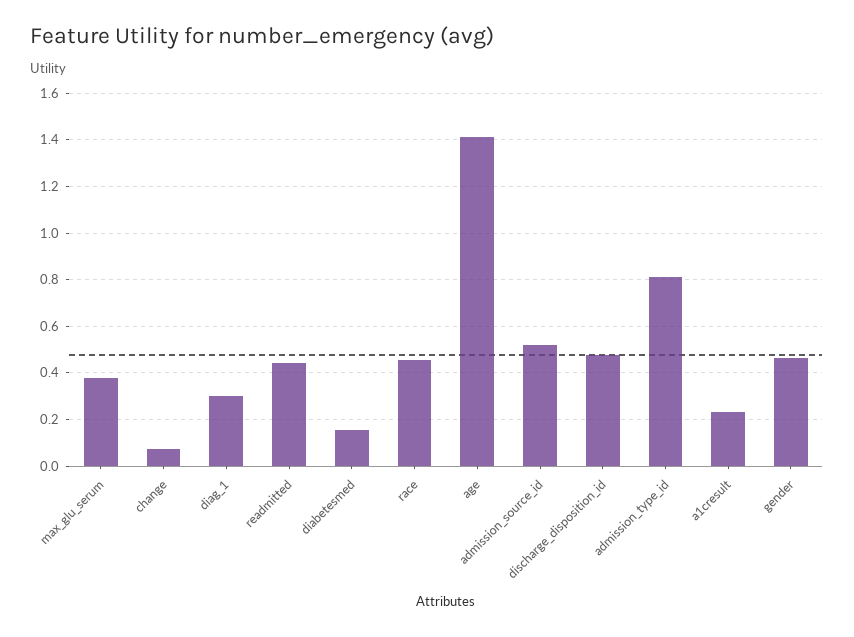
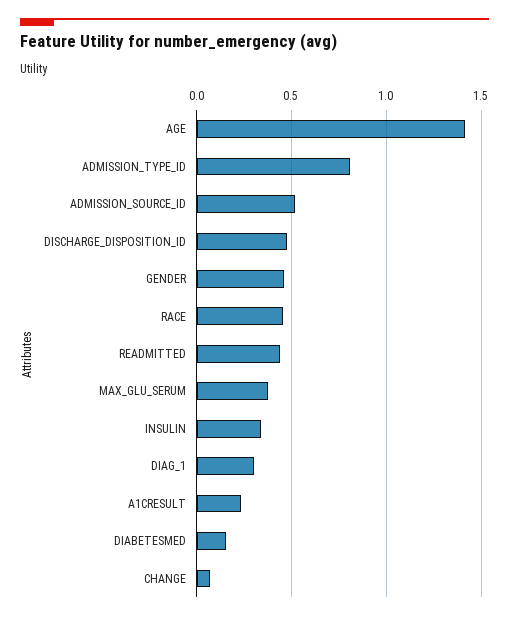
  {
    "max_glu_serum": 0.4,
    "change": 0.05,
    "diag_1": 0.3,
    "readmitted": 0.45,
    "diabetesmed": 0.15,
    "race": 0.45,
    "age": 1.4,
    "admission_source_id": 0.5,
    "discharge_disposition_id": 0.5,
    "admission_type_id": 0.8,
    "a1cresult": 0.25,
-   "gender": 0.45
+   "gender": 0.45,
+   "INSULIN": 0.35
  }

